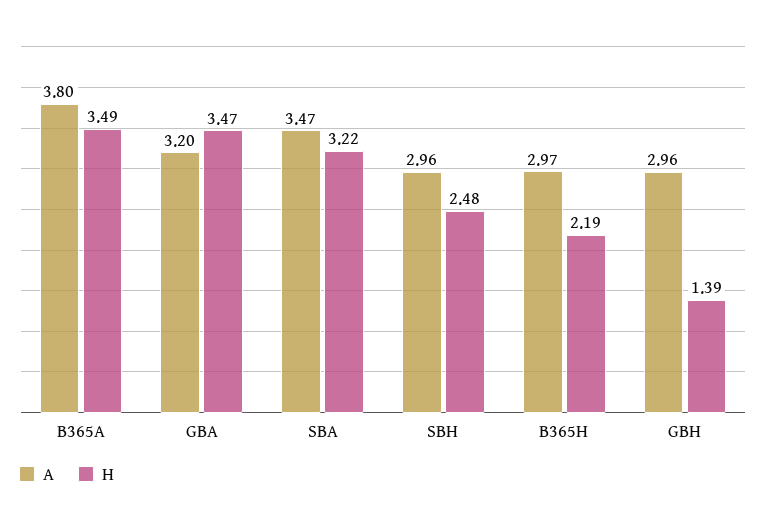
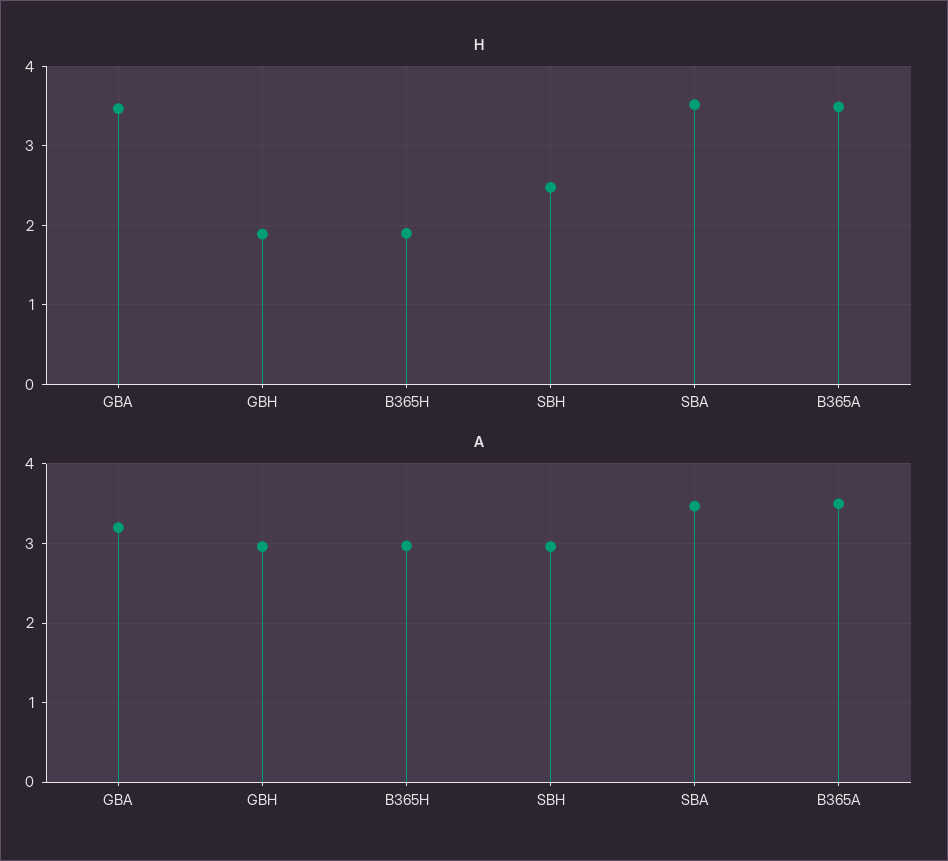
  {
    "A": {
-     "B365A": 3.8,
+     "B365A": 3.5,
      "GBA": 3.2,
      "SBA": 3.47,
      "SBH": 2.96,
      "B365H": 2.97,
      "GBH": 2.96
    },
    "H": {
      "B365A": 3.49,
      "GBA": 3.47,
-     "SBA": 3.22,
+     "SBA": 3.5,
      "SBH": 2.48,
-     "B365H": 2.19,
+     "B365H": 1.9,
-     "GBH": 1.39
+     "GBH": 1.9
    }
  }

